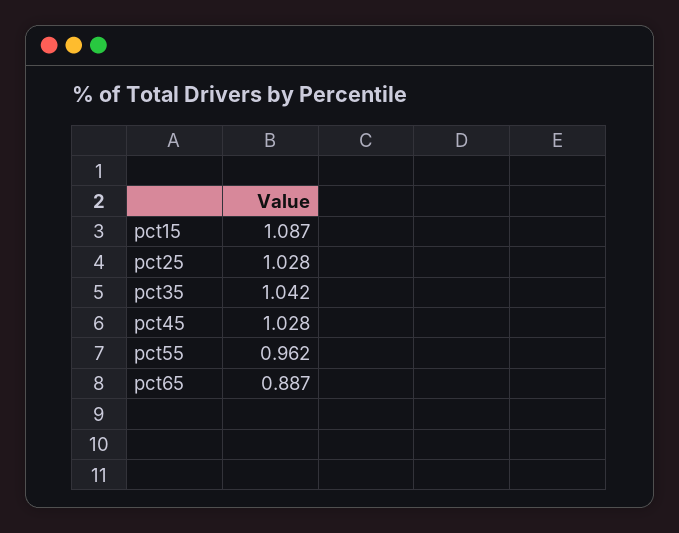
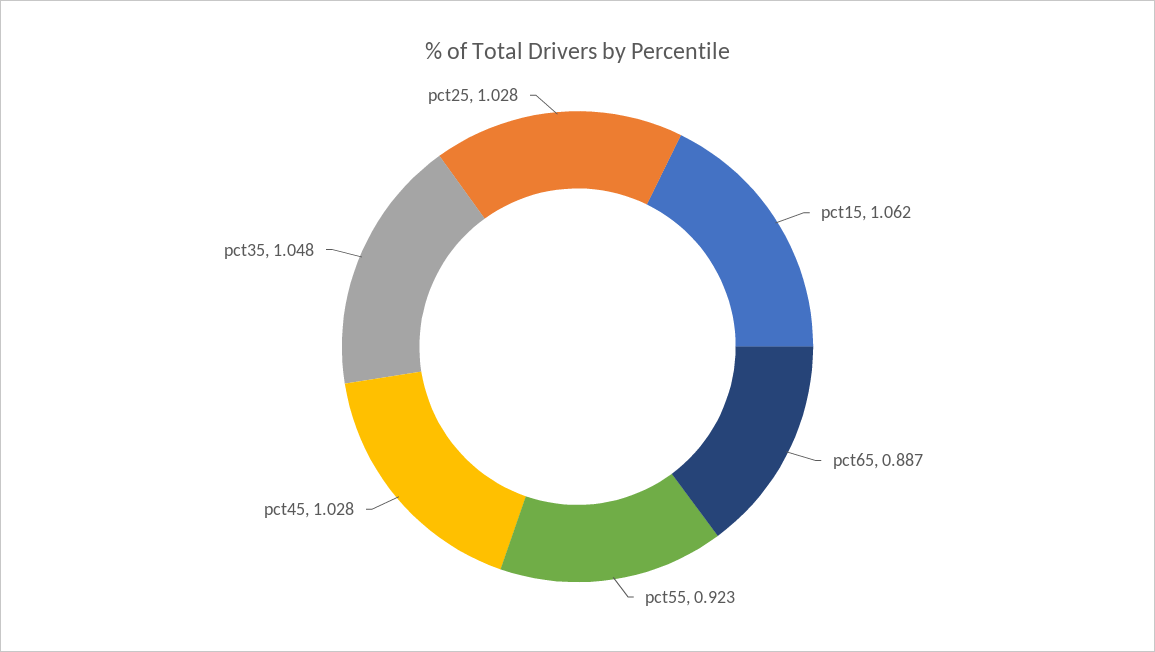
  {
-   "pct15": 1.087,
+   "pct15": 1.062,
    "pct25": 1.028,
-   "pct35": 1.042,
+   "pct35": 1.048,
    "pct45": 1.028,
-   "pct55": 0.962,
+   "pct55": 0.923,
    "pct65": 0.887
  }

